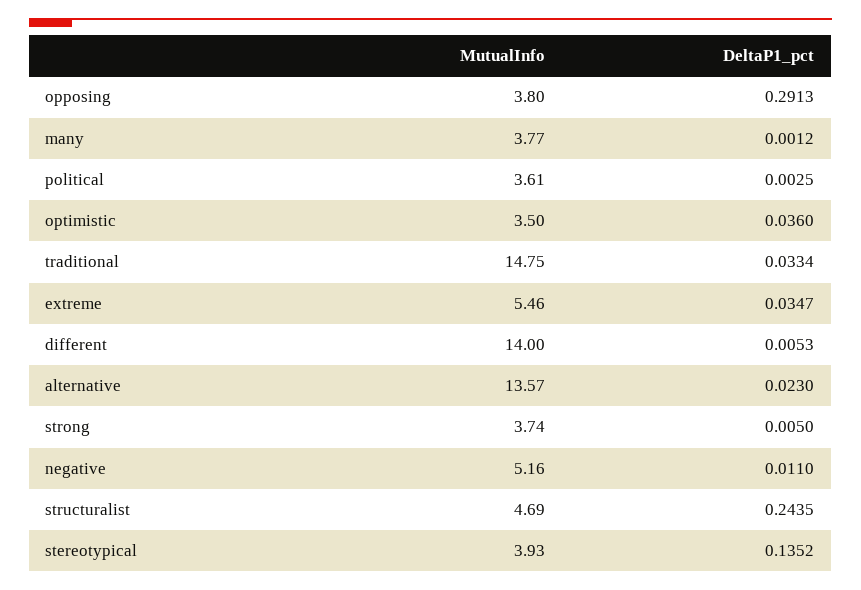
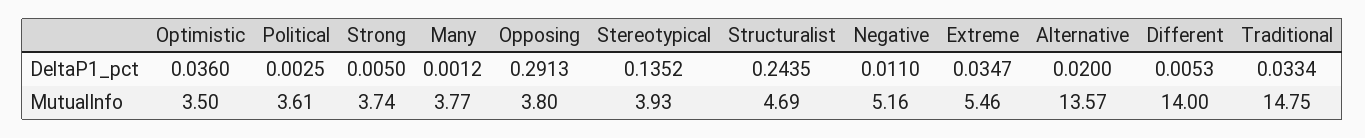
  {
    "MutualInfo": {
      "opposing": 3.8,
      "many": 3.77,
      "political": 3.61,
      "optimistic": 3.5,
      "traditional": 14.75,
      "extreme": 5.46,
      "different": 14,
      "alternative": 13.57,
      "strong": 3.74,
      "negative": 5.16,
      "structuralist": 4.69,
      "stereotypical": 3.93
    },
    "DeltaP1_pct": {
      "opposing": 0.2913,
      "many": 0.0012,
      "political": 0.0025,
      "optimistic": 0.036,
      "traditional": 0.0334,
      "extreme": 0.0347,
      "different": 0.0053,
-     "alternative": 0.023,
+     "alternative": 0.02,
      "strong": 0.005,
      "negative": 0.011,
      "structuralist": 0.2435,
      "stereotypical": 0.1352
    }
  }

